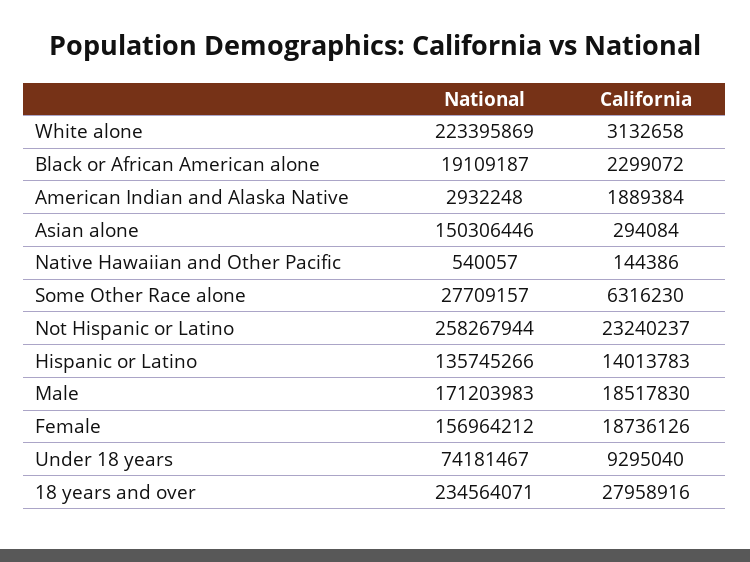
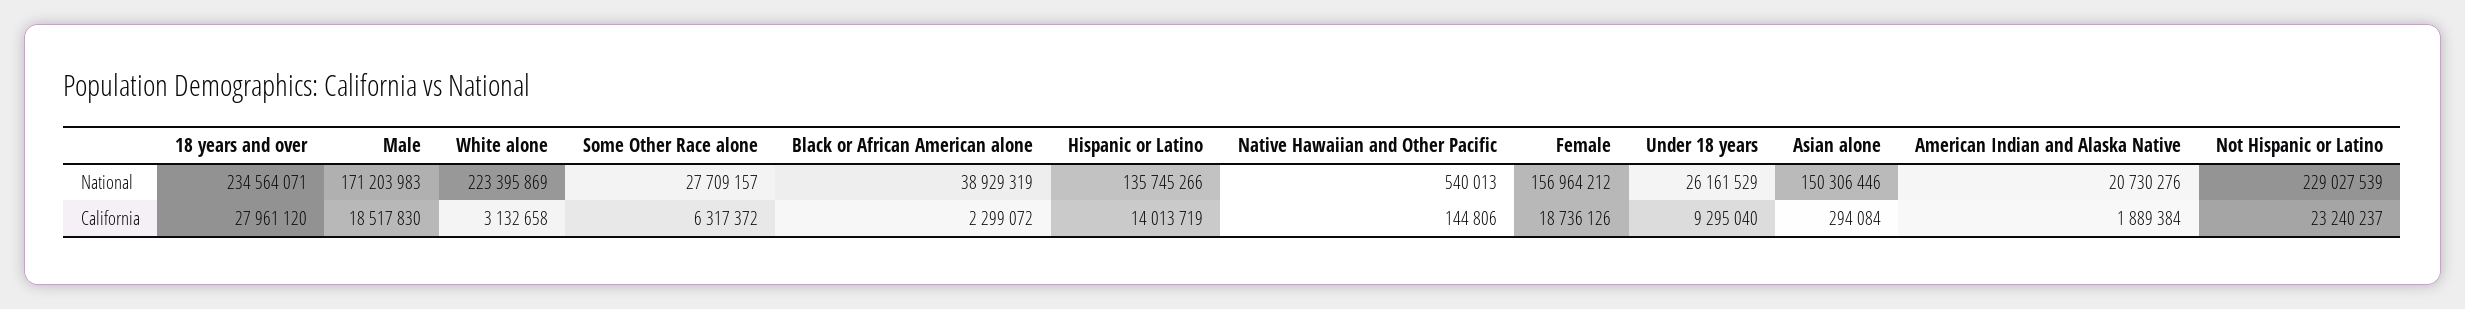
  {
    "National": {
      "White alone": 223395869,
-     "Black or African American alone": 19109187,
+     "Black or African American alone": 38929319,
-     "American Indian and Alaska Native": 2932248,
+     "American Indian and Alaska Native": 20730276,
      "Asian alone": 150306446,
-     "Native Hawaiian and Other Pacific": 540057,
+     "Native Hawaiian and Other Pacific": 540013,
      "Some Other Race alone": 27709157,
-     "Not Hispanic or Latino": 258267944,
+     "Not Hispanic or Latino": 229027539,
      "Hispanic or Latino": 135745266,
      "Male": 171203983,
      "Female": 156964212,
-     "Under 18 years": 74181467,
+     "Under 18 years": 26161529,
      "18 years and over": 234564071
    },
    "California": {
      "White alone": 3132658,
      "Black or African American alone": 2299072,
      "American Indian and Alaska Native": 1889384,
      "Asian alone": 294084,
-     "Native Hawaiian and Other Pacific": 144386,
+     "Native Hawaiian and Other Pacific": 144806,
-     "Some Other Race alone": 6316230,
+     "Some Other Race alone": 6317372,
      "Not Hispanic or Latino": 23240237,
-     "Hispanic or Latino": 14013783,
+     "Hispanic or Latino": 14013719,
      "Male": 18517830,
      "Female": 18736126,
      "Under 18 years": 9295040,
-     "18 years and over": 27958916
+     "18 years and over": 27961120
    }
  }

